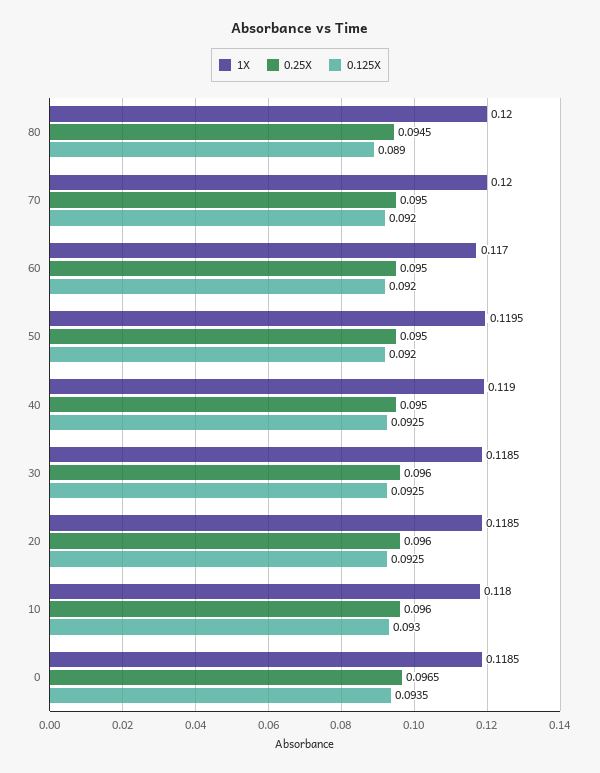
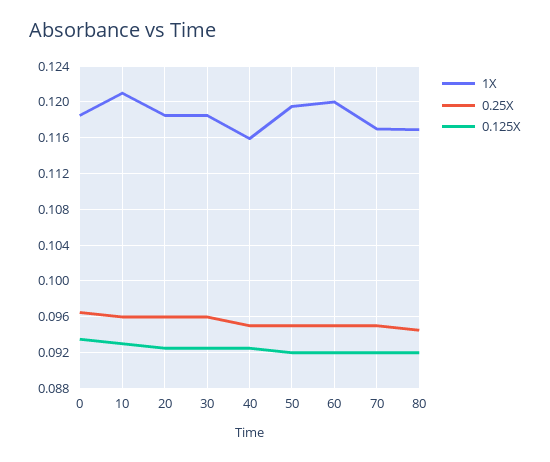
  {
    "1X": {
-     "80": 0.12,
+     "80": 0.117,
-     "70": 0.12,
+     "70": 0.117,
-     "60": 0.117,
+     "60": 0.12,
      "50": 0.1195,
-     "40": 0.119,
+     "40": 0.116,
      "30": 0.1185,
      "20": 0.1185,
-     "10": 0.118,
+     "10": 0.121,
      "0": 0.1185
    },
    "0.25X": {
      "80": 0.0945,
      "70": 0.095,
      "60": 0.095,
      "50": 0.095,
      "40": 0.095,
      "30": 0.096,
      "20": 0.096,
      "10": 0.096,
      "0": 0.0965
    },
    "0.125X": {
-     "80": 0.089,
+     "80": 0.092,
      "70": 0.092,
      "60": 0.092,
      "50": 0.092,
      "40": 0.0925,
      "30": 0.0925,
      "20": 0.0925,
      "10": 0.093,
      "0": 0.0935
    }
  }

